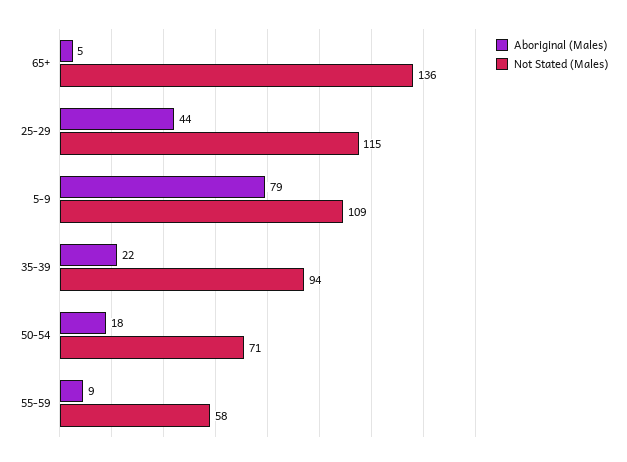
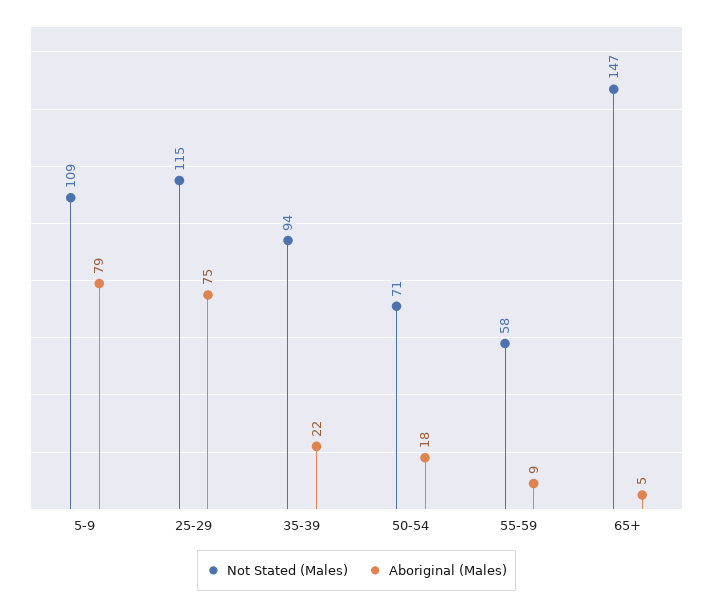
  {
    "Aboriginal (Males)": {
      "65+": 5,
-     "25-29": 44,
+     "25-29": 75,
      "5-9": 79,
      "35-39": 22,
      "50-54": 18,
      "55-59": 9
    },
    "Not Stated (Males)": {
-     "65+": 136,
+     "65+": 147,
      "25-29": 115,
      "5-9": 109,
      "35-39": 94,
      "50-54": 71,
      "55-59": 58
    }
  }

